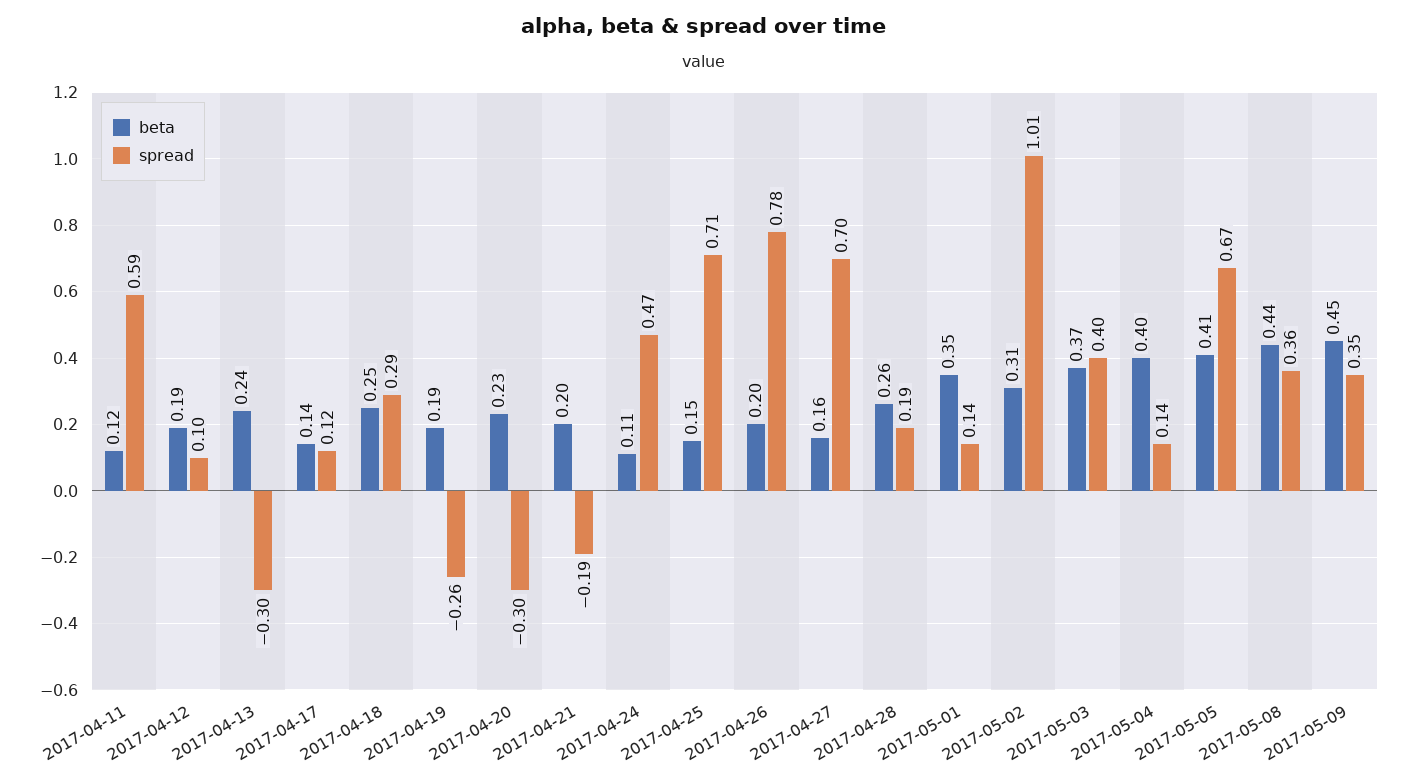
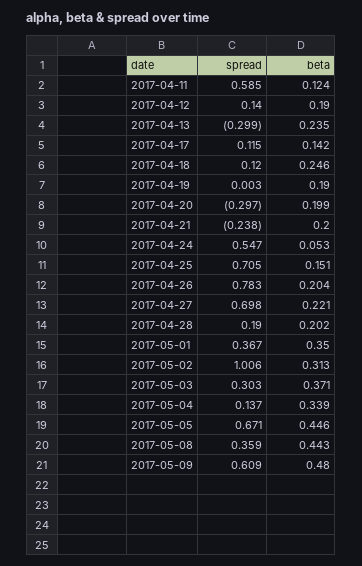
  {
    "beta": {
      "2017-04-11": 0.124,
      "2017-04-12": 0.19,
      "2017-04-13": 0.235,
      "2017-04-17": 0.142,
      "2017-04-18": 0.246,
      "2017-04-19": 0.19,
-     "2017-04-20": 0.23,
+     "2017-04-20": 0.199,
      "2017-04-21": 0.2,
-     "2017-04-24": 0.11,
+     "2017-04-24": 0.053,
      "2017-04-25": 0.151,
      "2017-04-26": 0.204,
-     "2017-04-27": 0.16,
+     "2017-04-27": 0.221,
-     "2017-04-28": 0.26,
+     "2017-04-28": 0.202,
      "2017-05-01": 0.35,
      "2017-05-02": 0.313,
      "2017-05-03": 0.371,
-     "2017-05-04": 0.4,
+     "2017-05-04": 0.339,
-     "2017-05-05": 0.41,
+     "2017-05-05": 0.446,
      "2017-05-08": 0.443,
-     "2017-05-09": 0.45
+     "2017-05-09": 0.48
    },
    "spread": {
      "2017-04-11": 0.585,
-     "2017-04-12": 0.1,
+     "2017-04-12": 0.14,
      "2017-04-13": -0.299,
      "2017-04-17": 0.115,
-     "2017-04-18": 0.29,
+     "2017-04-18": 0.12,
-     "2017-04-19": -0.26,
+     "2017-04-19": 0.003,
      "2017-04-20": -0.297,
-     "2017-04-21": -0.19,
+     "2017-04-21": -0.238,
-     "2017-04-24": 0.47,
+     "2017-04-24": 0.547,
      "2017-04-25": 0.705,
      "2017-04-26": 0.783,
      "2017-04-27": 0.698,
      "2017-04-28": 0.19,
-     "2017-05-01": 0.14,
+     "2017-05-01": 0.367,
      "2017-05-02": 1.006,
-     "2017-05-03": 0.4,
+     "2017-05-03": 0.303,
      "2017-05-04": 0.137,
      "2017-05-05": 0.671,
      "2017-05-08": 0.359,
-     "2017-05-09": 0.35
+     "2017-05-09": 0.609
    }
  }

